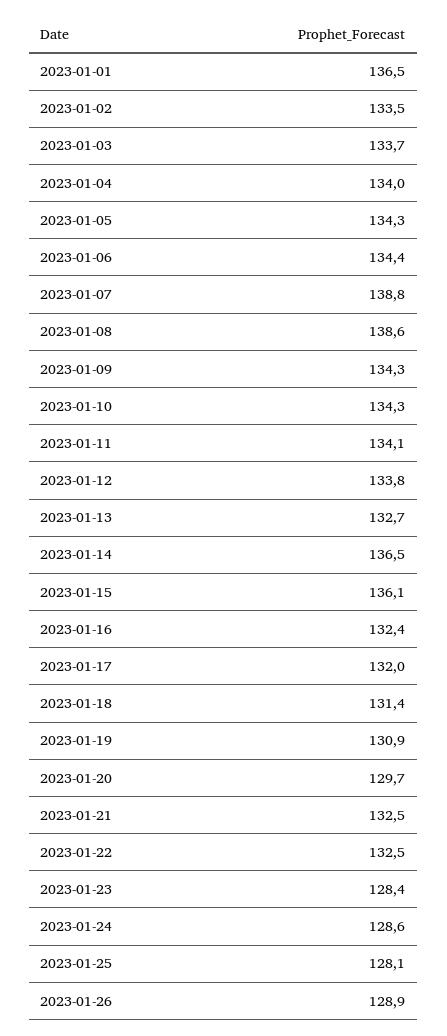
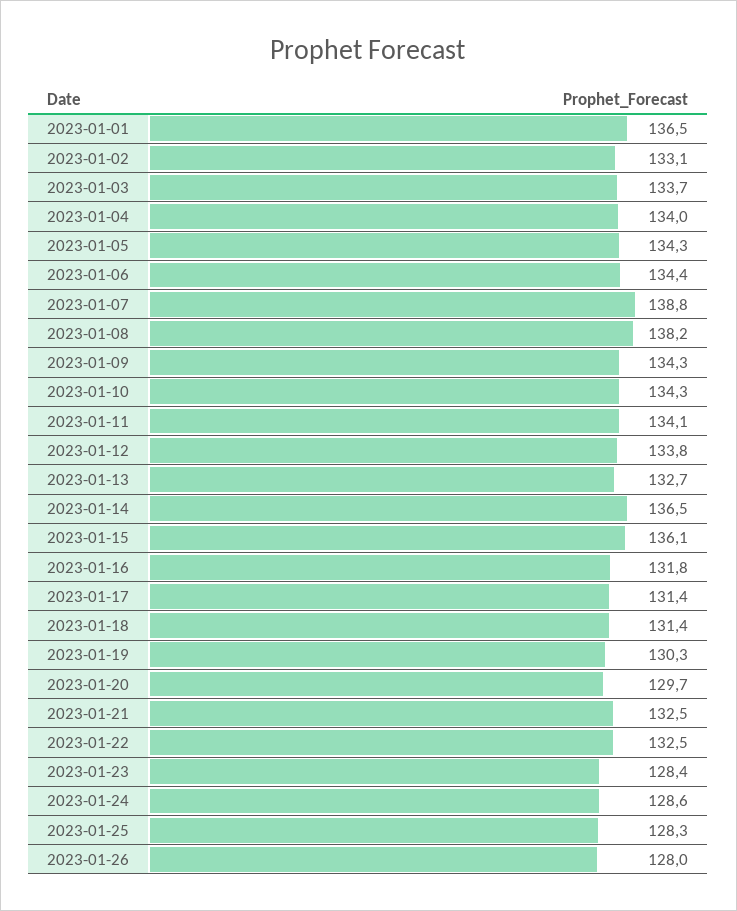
  {
    "2023-01-01": 136.5,
-   "2023-01-02": 133.5,
+   "2023-01-02": 133.1,
    "2023-01-03": 133.7,
    "2023-01-04": 134,
    "2023-01-05": 134.3,
    "2023-01-06": 134.4,
    "2023-01-07": 138.8,
-   "2023-01-08": 138.6,
+   "2023-01-08": 138.2,
    "2023-01-09": 134.3,
    "2023-01-10": 134.3,
    "2023-01-11": 134.1,
    "2023-01-12": 133.8,
    "2023-01-13": 132.7,
    "2023-01-14": 136.5,
    "2023-01-15": 136.1,
-   "2023-01-16": 132.4,
+   "2023-01-16": 131.8,
-   "2023-01-17": 132,
+   "2023-01-17": 131.4,
    "2023-01-18": 131.4,
-   "2023-01-19": 130.9,
+   "2023-01-19": 130.3,
    "2023-01-20": 129.7,
    "2023-01-21": 132.5,
    "2023-01-22": 132.5,
    "2023-01-23": 128.4,
    "2023-01-24": 128.6,
-   "2023-01-25": 128.1,
+   "2023-01-25": 128.3,
-   "2023-01-26": 128.9
+   "2023-01-26": 128
  }

